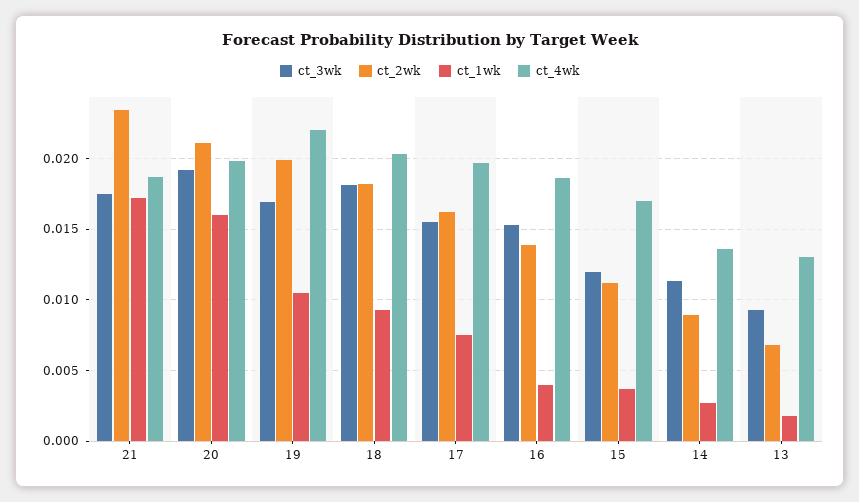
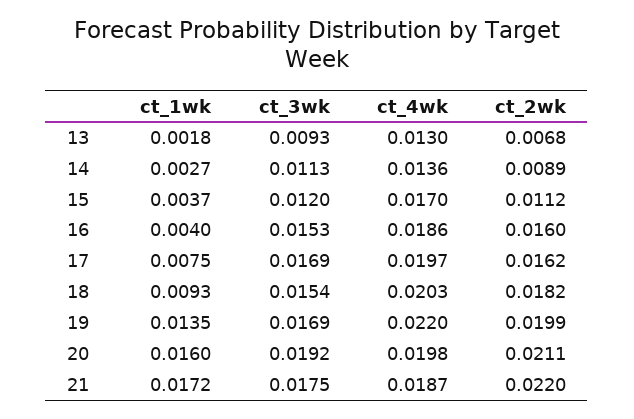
  {
    "ct_3wk": {
      "21": 0.0175,
      "20": 0.0192,
      "19": 0.0169,
-     "18": 0.018,
+     "18": 0.0154,
-     "17": 0.0155,
+     "17": 0.0169,
      "16": 0.0153,
      "15": 0.012,
      "14": 0.0113,
      "13": 0.0093
    },
    "ct_2wk": {
-     "21": 0.0235,
+     "21": 0.022,
      "20": 0.0211,
      "19": 0.0199,
      "18": 0.0182,
      "17": 0.0162,
-     "16": 0.014,
+     "16": 0.016,
      "15": 0.0112,
      "14": 0.0089,
      "13": 0.0068
    },
    "ct_1wk": {
      "21": 0.0172,
      "20": 0.016,
-     "19": 0.0105,
+     "19": 0.0135,
      "18": 0.0093,
      "17": 0.0075,
      "16": 0.004,
      "15": 0.0037,
      "14": 0.0027,
      "13": 0.0018
    },
    "ct_4wk": {
      "21": 0.0187,
      "20": 0.0198,
      "19": 0.022,
      "18": 0.0203,
      "17": 0.0197,
      "16": 0.0186,
      "15": 0.017,
      "14": 0.0136,
      "13": 0.013
    }
  }

